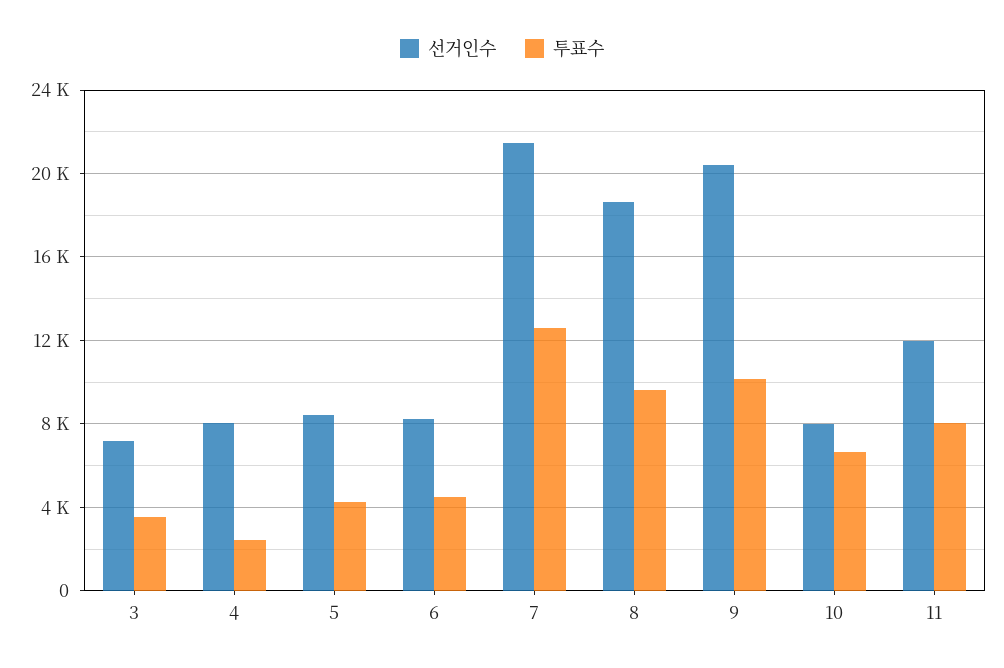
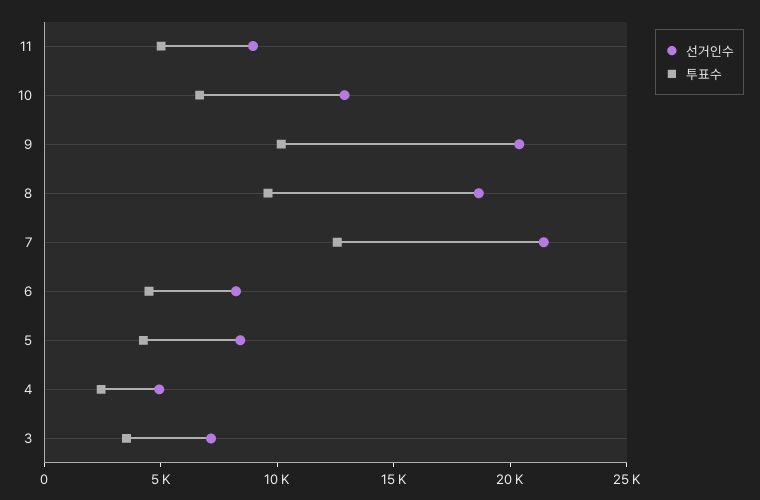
  {
    "선거인수": {
      "3": 7000,
-     "4": 8000,
+     "4": 5000,
      "5": 8500,
      "6": 8000,
      "7": 21500,
      "8": 18500,
      "9": 20500,
-     "10": 8000,
+     "10": 13000,
-     "11": 12000
+     "11": 9000
    },
    "투표수": {
      "3": 3500,
      "4": 2500,
      "5": 4500,
      "6": 4500,
      "7": 12500,
      "8": 9500,
      "9": 10000,
      "10": 6500,
-     "11": 8000
+     "11": 5000
    }
  }

